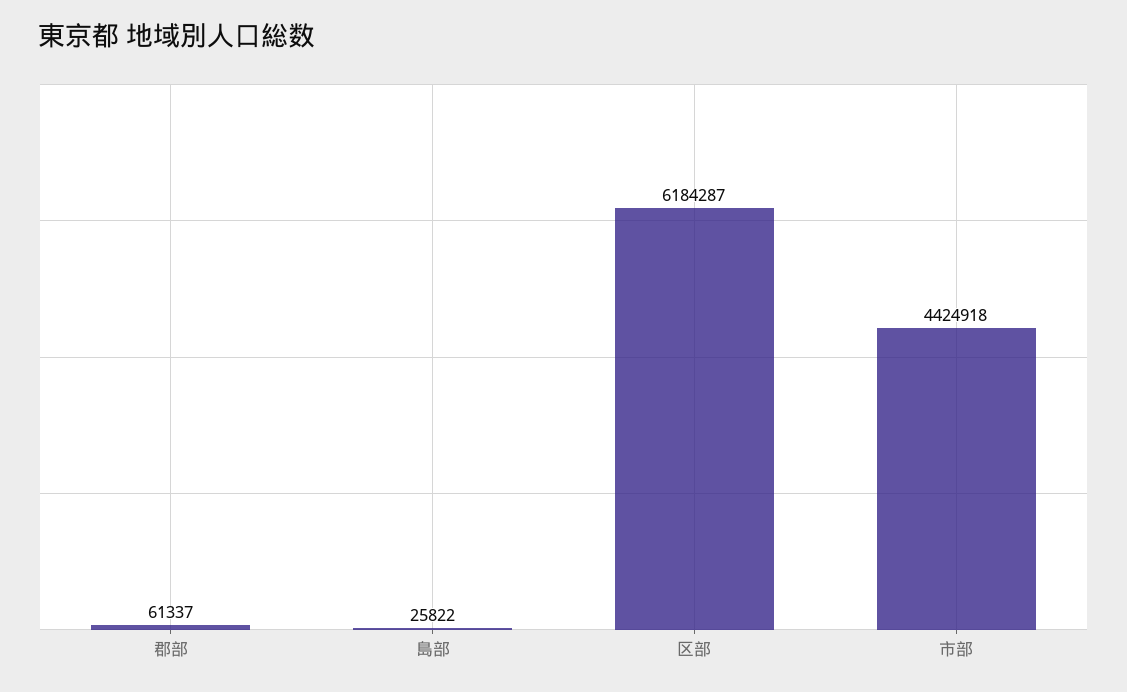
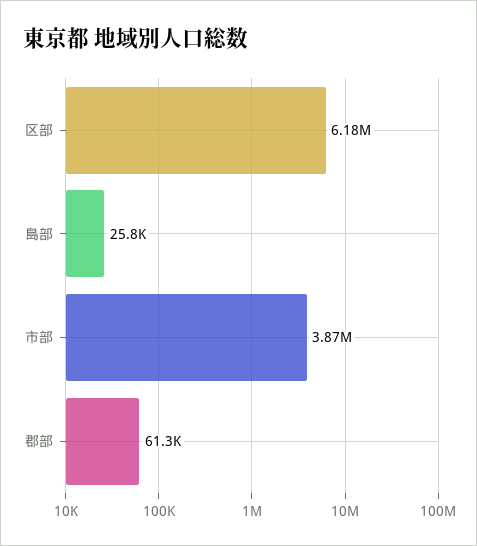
  {
    "郡部": 61337,
    "島部": 25822,
    "区部": 6184287,
-   "市部": 4424918
+   "市部": 3870000
  }

